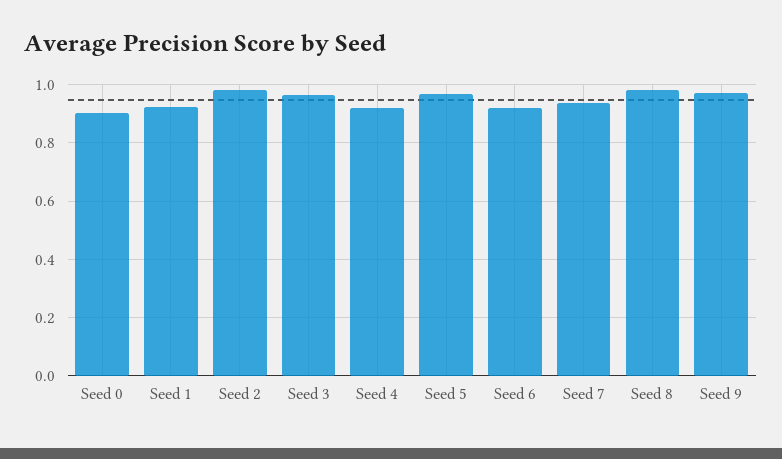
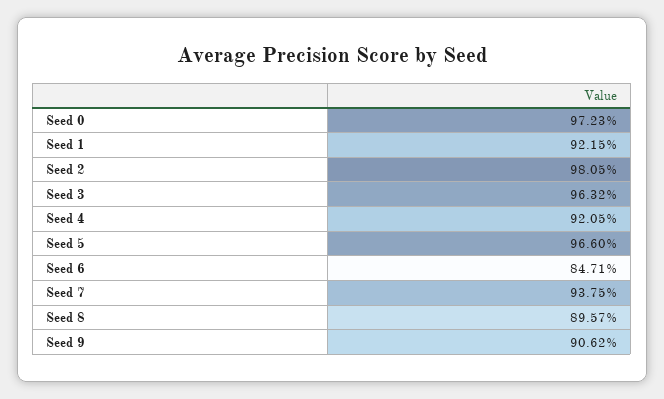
  {
-   "Seed 0": 0.9,
+   "Seed 0": 0.9723,
    "Seed 1": 0.9215,
    "Seed 2": 0.9805,
    "Seed 3": 0.9632,
    "Seed 4": 0.9205,
    "Seed 5": 0.966,
-   "Seed 6": 0.925,
+   "Seed 6": 0.8471,
    "Seed 7": 0.9375,
-   "Seed 8": 0.975,
+   "Seed 8": 0.8957,
-   "Seed 9": 0.975
+   "Seed 9": 0.9062
  }

